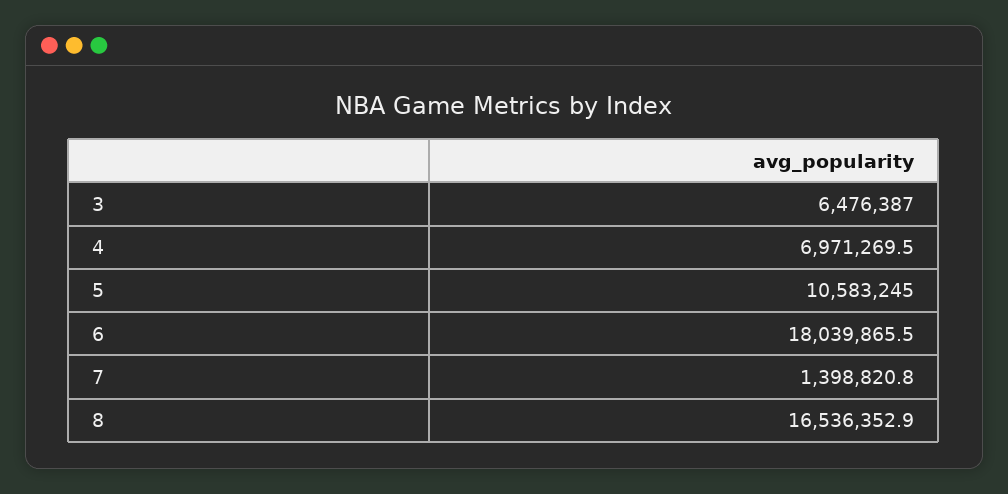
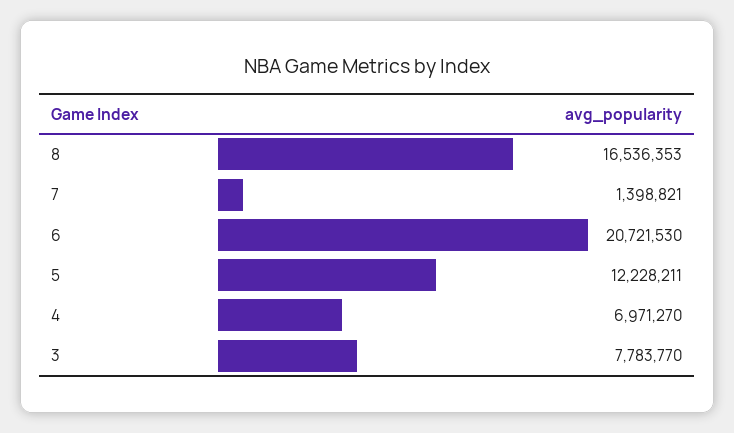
  {
-   "3": 6476387,
+   "3": 7783770,
    "4": 6971269.5,
-   "5": 10583245,
+   "5": 12228211,
-   "6": 18039865.5,
+   "6": 20721530,
    "7": 1398820.8,
    "8": 16536352.9
  }

